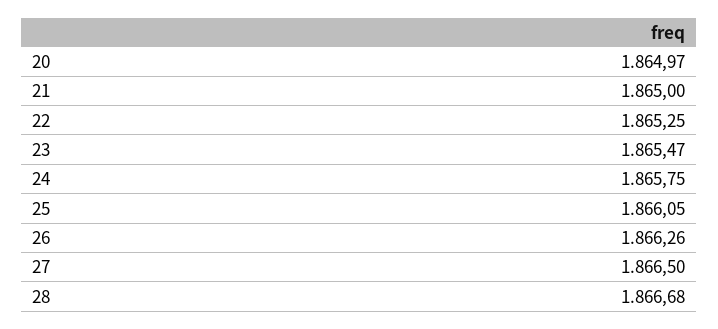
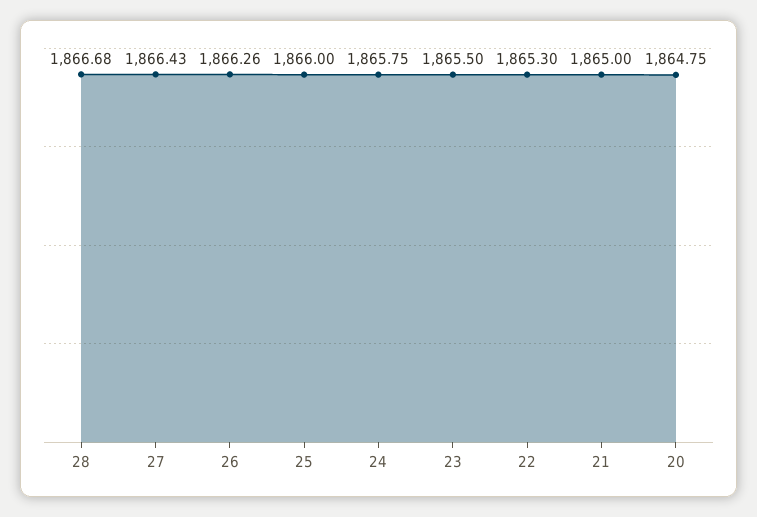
  {
-   "20": 1864.97,
+   "20": 1864.75,
    "21": 1865,
-   "22": 1865.25,
+   "22": 1865.3,
-   "23": 1865.47,
+   "23": 1865.5,
    "24": 1865.75,
-   "25": 1866.05,
+   "25": 1866,
    "26": 1866.26,
-   "27": 1866.5,
+   "27": 1866.43,
    "28": 1866.68
  }

